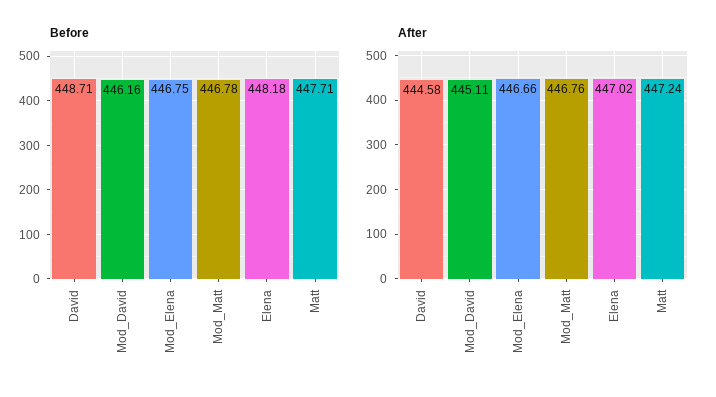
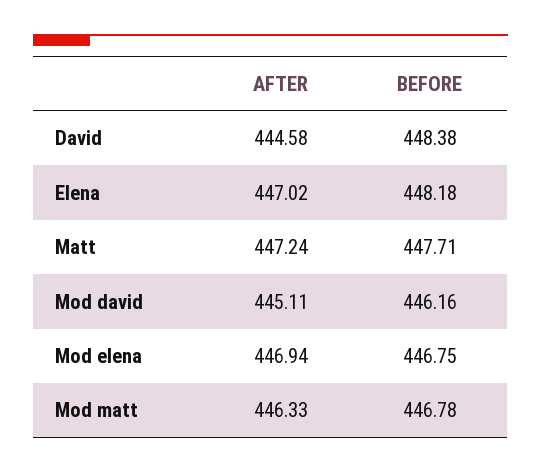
  {
    "Before": {
-     "David": 448.71,
+     "David": 448.38,
      "Mod_David": 446.16,
      "Mod_Elena": 446.75,
      "Mod_Matt": 446.78,
      "Elena": 448.18,
      "Matt": 447.71
    },
    "After": {
      "David": 444.58,
      "Mod_David": 445.11,
-     "Mod_Elena": 446.66,
+     "Mod_Elena": 446.94,
-     "Mod_Matt": 446.76,
+     "Mod_Matt": 446.33,
      "Elena": 447.02,
      "Matt": 447.24
    }
  }

